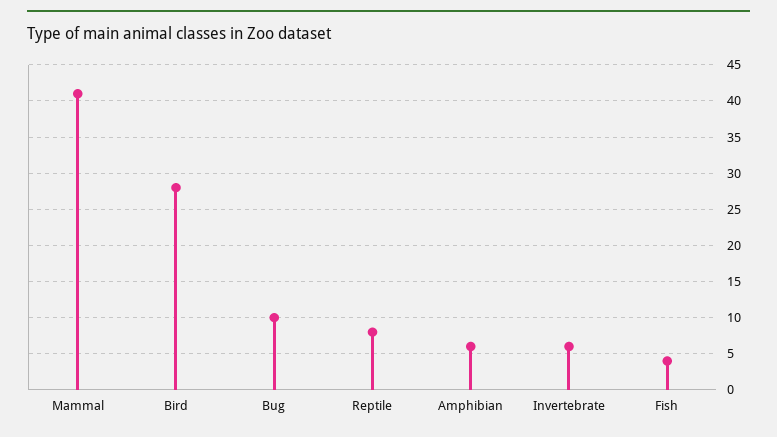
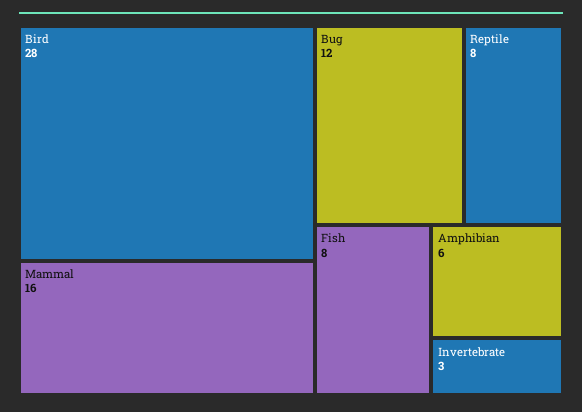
  {
-   "Mammal": 41,
+   "Mammal": 16,
    "Bird": 28,
-   "Bug": 10,
+   "Bug": 12,
    "Reptile": 8,
    "Amphibian": 6,
-   "Invertebrate": 6,
+   "Invertebrate": 3,
-   "Fish": 4
+   "Fish": 8
  }

